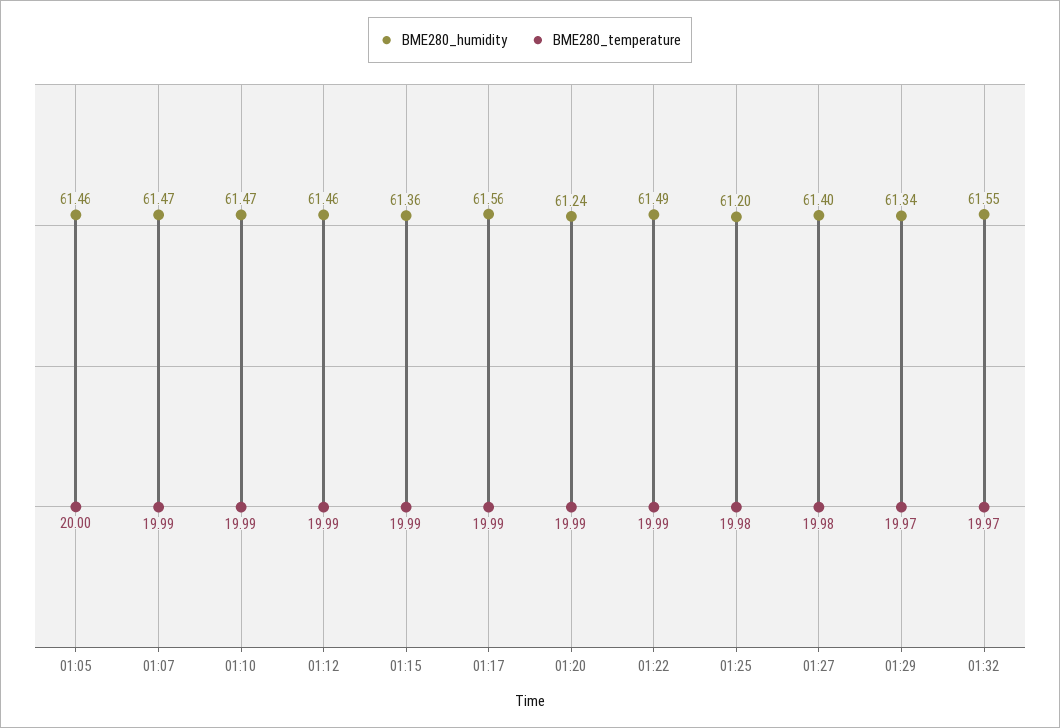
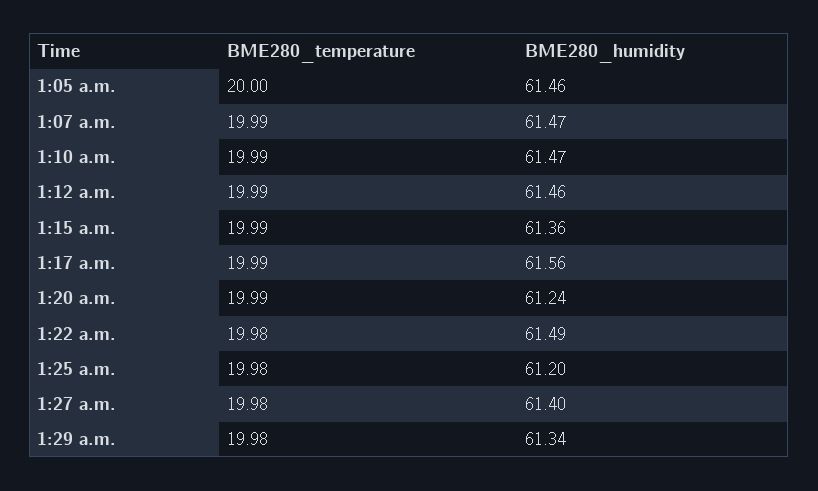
  {
    "BME280_humidity": {
      "01:05": 61.46,
      "01:07": 61.47,
      "01:10": 61.47,
      "01:12": 61.46,
      "01:15": 61.36,
      "01:17": 61.56,
      "01:20": 61.24,
      "01:22": 61.49,
      "01:25": 61.2,
      "01:27": 61.4,
-     "01:29": 61.34,
+     "01:29": 61.34
-     "01:32": 61.55
    },
    "BME280_temperature": {
      "01:05": 20,
      "01:07": 19.99,
      "01:10": 19.99,
      "01:12": 19.99,
      "01:15": 19.99,
      "01:17": 19.99,
      "01:20": 19.99,
-     "01:22": 19.99,
+     "01:22": 19.98,
      "01:25": 19.98,
      "01:27": 19.98,
-     "01:29": 19.97,
+     "01:29": 19.98
-     "01:32": 19.97
    }
  }

